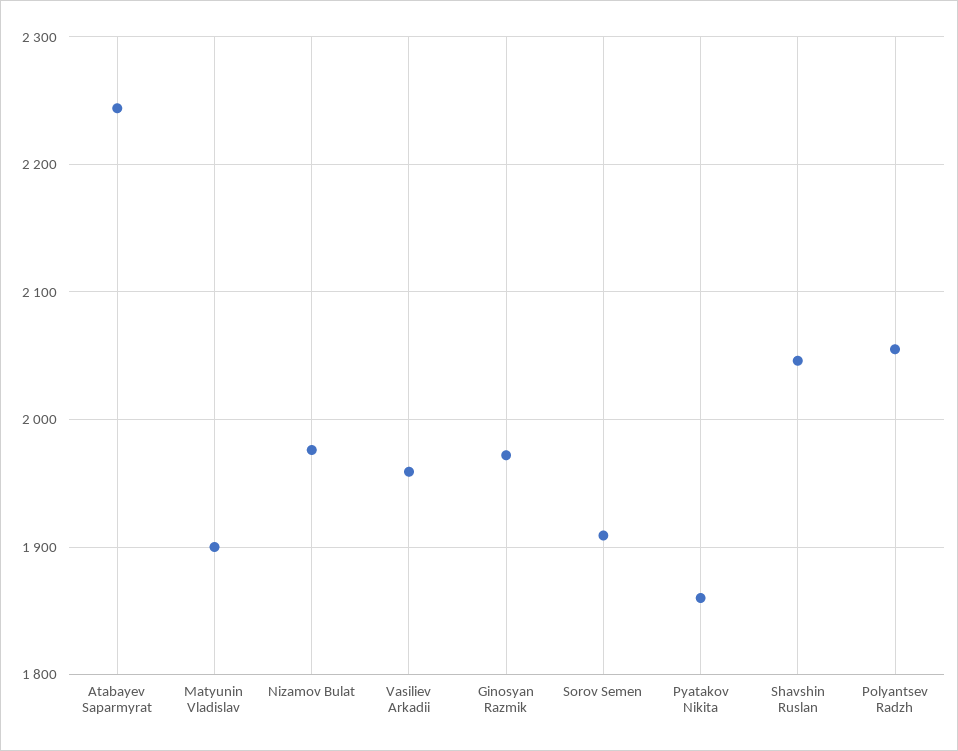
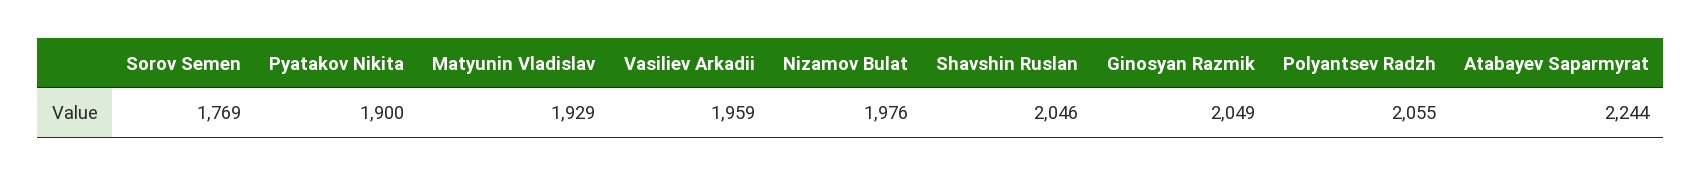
  {
    "Atabayev Saparmyrat": 2244,
-   "Matyunin Vladislav": 1900,
+   "Matyunin Vladislav": 1929,
    "Nizamov Bulat": 1976,
    "Vasiliev Arkadii": 1959,
-   "Ginosyan Razmik": 1970,
+   "Ginosyan Razmik": 2049,
-   "Sorov Semen": 1910,
+   "Sorov Semen": 1769,
-   "Pyatakov Nikita": 1860,
+   "Pyatakov Nikita": 1900,
    "Shavshin Ruslan": 2046,
    "Polyantsev Radzh": 2055
  }

